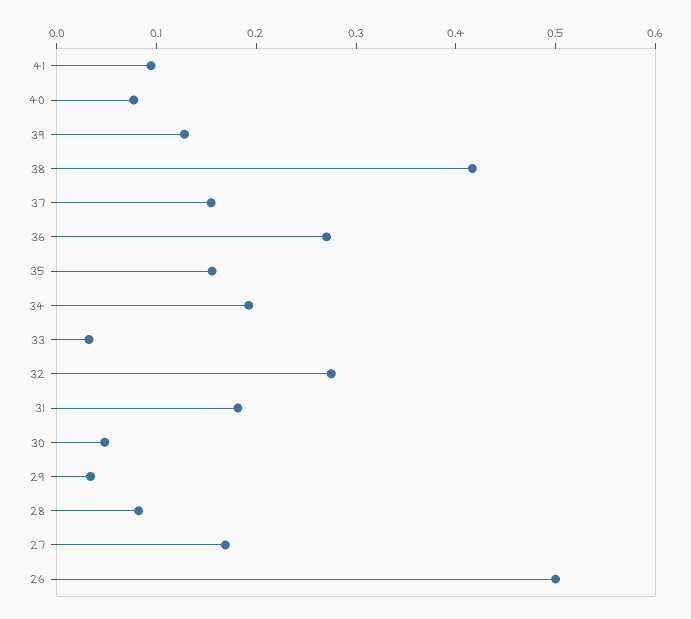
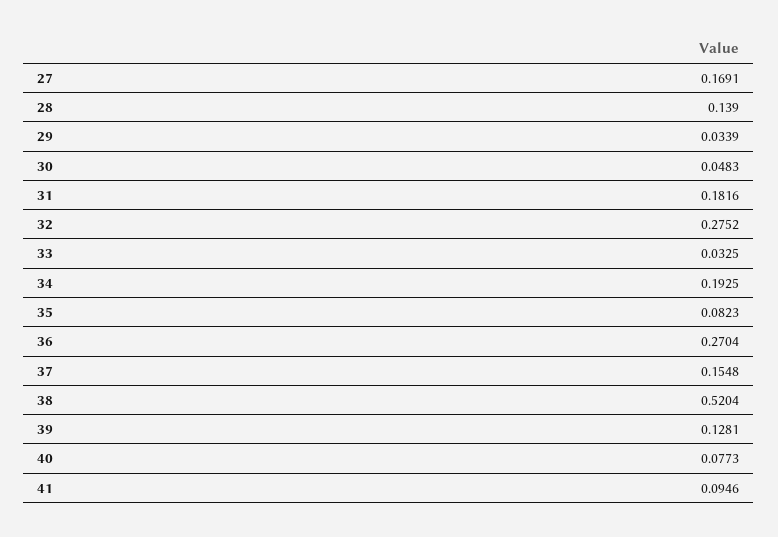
  {
    "41": 0.0946,
    "40": 0.0773,
    "39": 0.1281,
-   "38": 0.42,
+   "38": 0.5204,
    "37": 0.1548,
    "36": 0.2704,
-   "35": 0.16,
+   "35": 0.0823,
    "34": 0.1925,
    "33": 0.0325,
    "32": 0.2752,
    "31": 0.1816,
    "30": 0.0483,
    "29": 0.0339,
-   "28": 0.08,
+   "28": 0.139,
-   "27": 0.1691,
+   "27": 0.1691
-   "26": 0.5
  }

